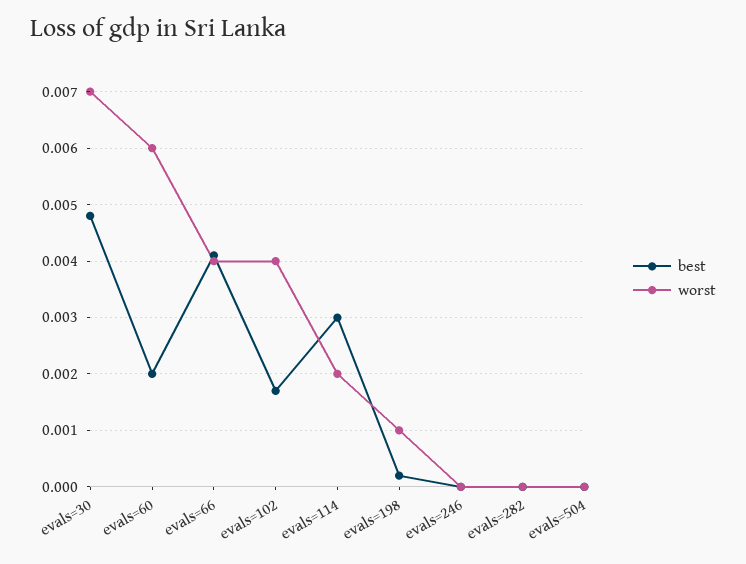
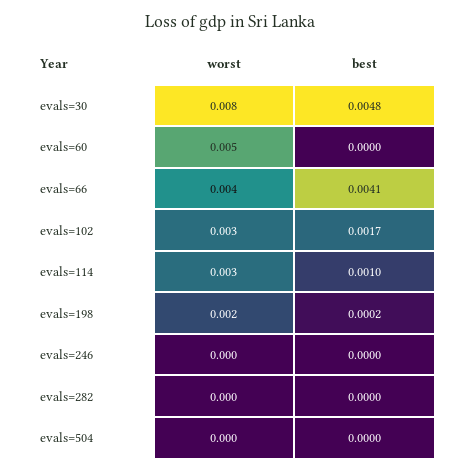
  {
    "best": {
      "evals=30": 0.0048,
-     "evals=60": 0.002,
+     "evals=60": 0,
      "evals=66": 0.0041,
      "evals=102": 0.0017,
-     "evals=114": 0.003,
+     "evals=114": 0.001,
      "evals=198": 0.0002,
      "evals=246": 0,
      "evals=282": 0,
      "evals=504": 0
    },
    "worst": {
-     "evals=30": 0.007,
+     "evals=30": 0.008,
-     "evals=60": 0.006,
+     "evals=60": 0.005,
      "evals=66": 0.004,
-     "evals=102": 0.004,
+     "evals=102": 0.003,
-     "evals=114": 0.002,
+     "evals=114": 0.003,
-     "evals=198": 0.001,
+     "evals=198": 0.002,
      "evals=246": 0,
      "evals=282": 0,
      "evals=504": 0
    }
  }

